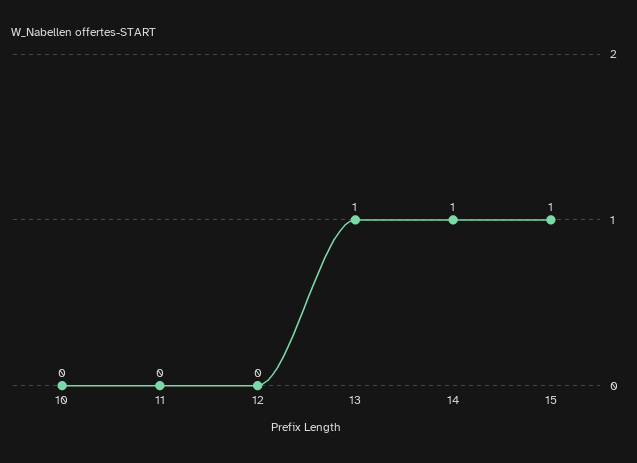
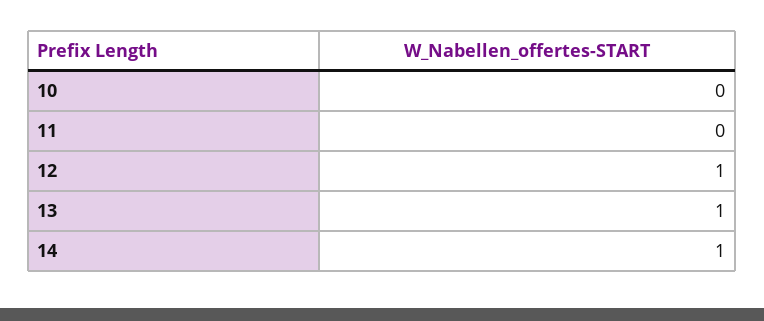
  {
    "10": 0,
    "11": 0,
-   "12": 0,
+   "12": 1,
    "13": 1,
-   "14": 1,
+   "14": 1
-   "15": 1
  }

